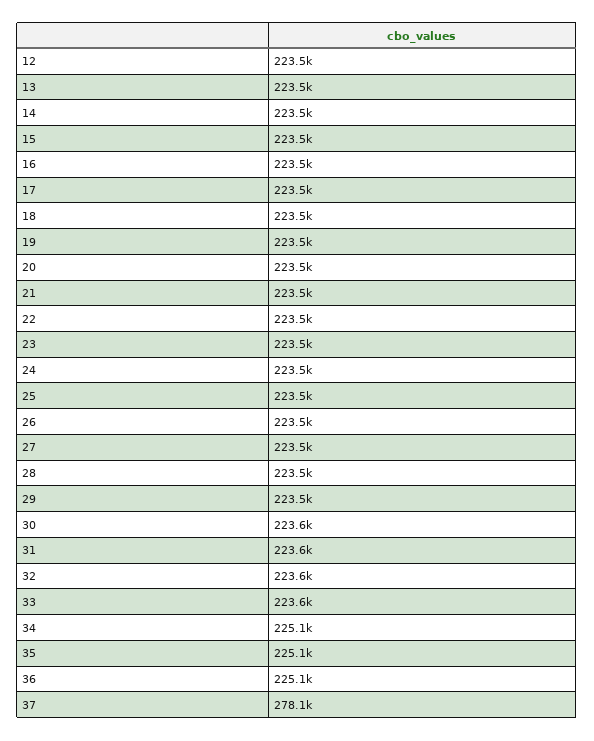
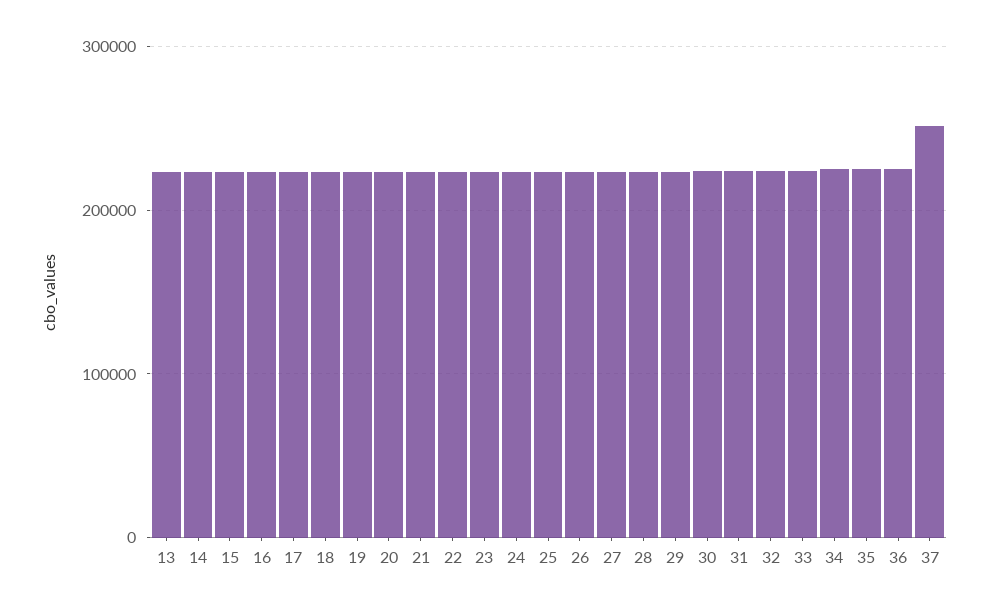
  {
-   "12": 223500,
    "13": 223500,
    "14": 223500,
    "15": 223500,
    "16": 223500,
    "17": 223500,
    "18": 223500,
    "19": 223500,
    "20": 223500,
    "21": 223500,
    "22": 223500,
    "23": 223500,
    "24": 223500,
    "25": 223500,
    "26": 223500,
    "27": 223500,
    "28": 223500,
    "29": 223500,
    "30": 223600,
    "31": 223600,
    "32": 223600,
    "33": 223600,
    "34": 225100,
    "35": 225100,
    "36": 225100,
-   "37": 278100
+   "37": 250000
  }

